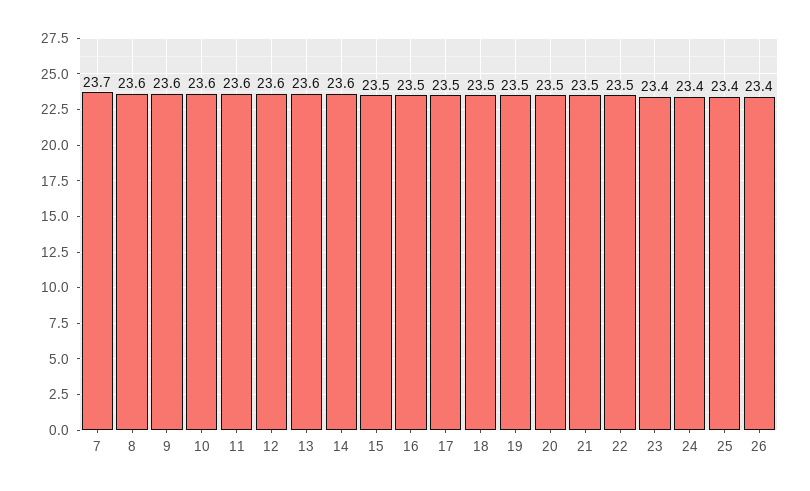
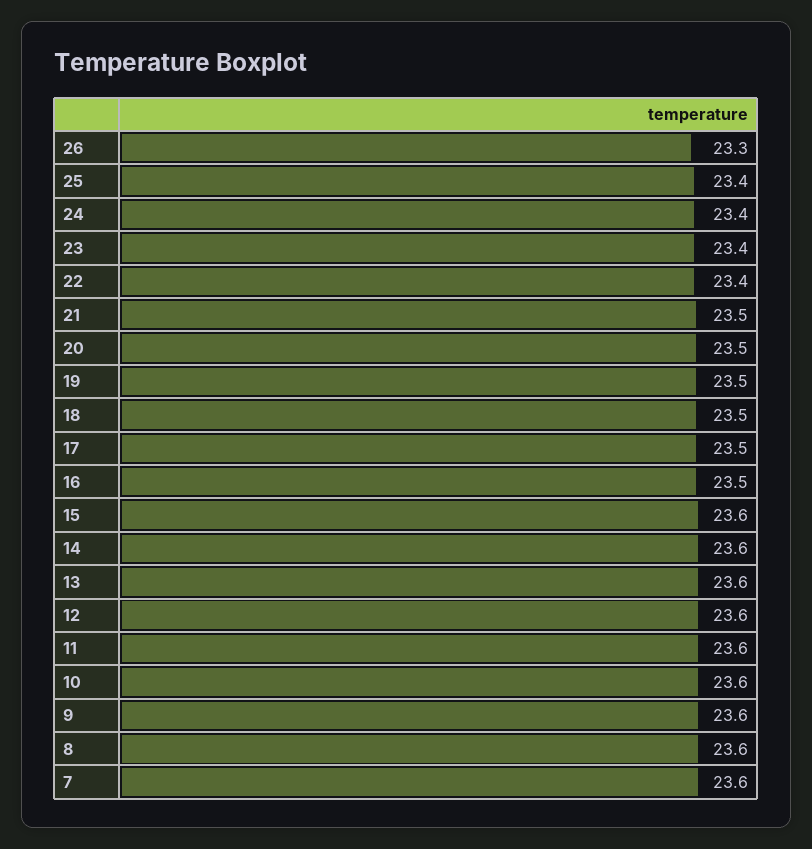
  {
-   "7": 23.7,
+   "7": 23.6,
    "8": 23.6,
    "9": 23.6,
    "10": 23.6,
    "11": 23.6,
    "12": 23.6,
    "13": 23.6,
    "14": 23.6,
-   "15": 23.5,
+   "15": 23.6,
    "16": 23.5,
    "17": 23.5,
    "18": 23.5,
    "19": 23.5,
    "20": 23.5,
    "21": 23.5,
-   "22": 23.5,
+   "22": 23.4,
    "23": 23.4,
    "24": 23.4,
    "25": 23.4,
-   "26": 23.4
+   "26": 23.3
  }

